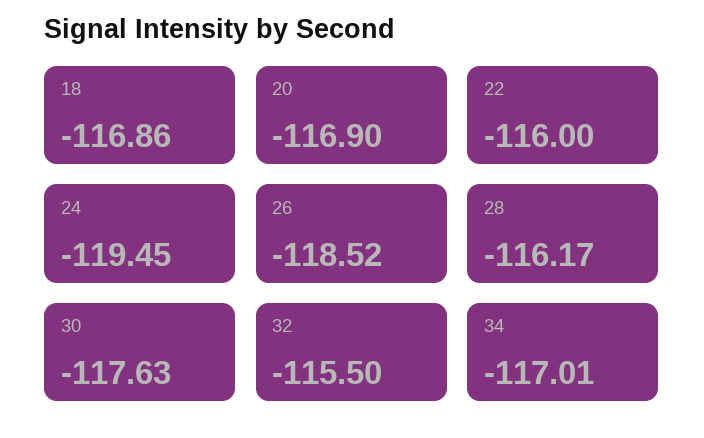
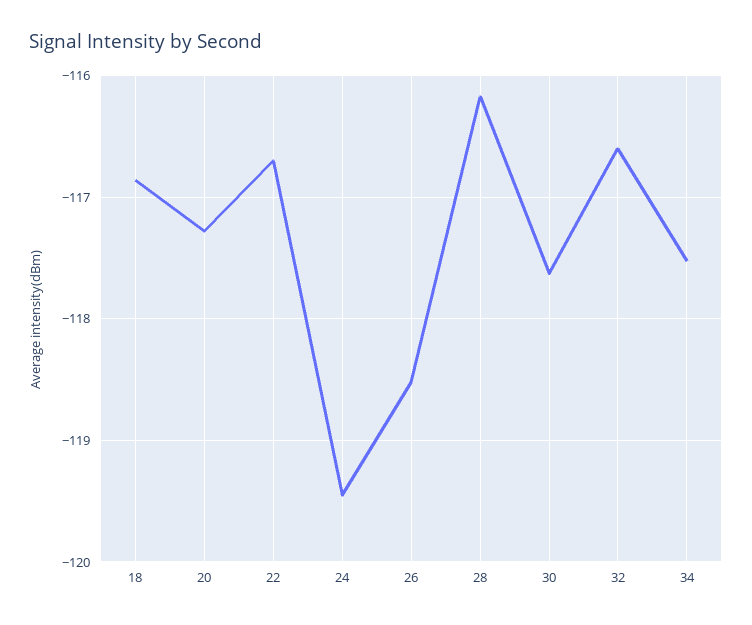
  {
    "18": -116.86,
-   "20": -116.9,
+   "20": -117.3,
-   "22": -116,
+   "22": -116.7,
    "24": -119.45,
    "26": -118.52,
    "28": -116.17,
    "30": -117.63,
-   "32": -115.5,
+   "32": -116.6,
-   "34": -117.01
+   "34": -117.5
  }

